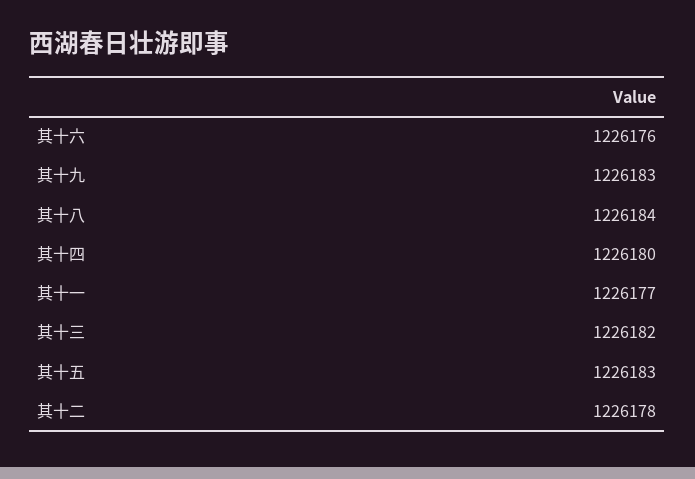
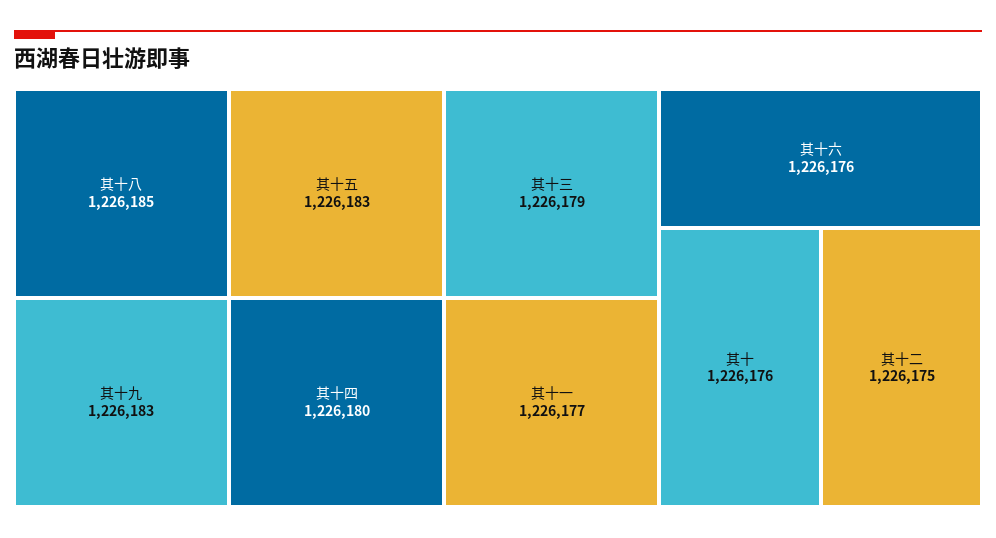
  {
    "其十六": 1226176,
    "其十九": 1226183,
-   "其十八": 1226184,
+   "其十八": 1226185,
    "其十四": 1226180,
    "其十一": 1226177,
-   "其十三": 1226182,
+   "其十三": 1226179,
    "其十五": 1226183,
-   "其十二": 1226178
+   "其十二": 1226175,
+   "其十": 1226176
  }

